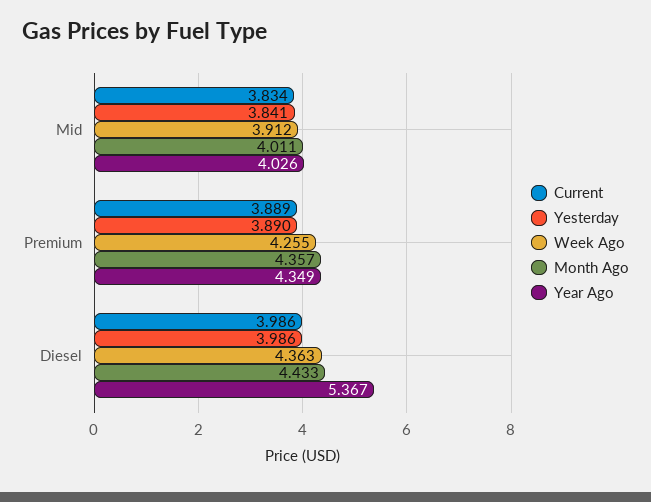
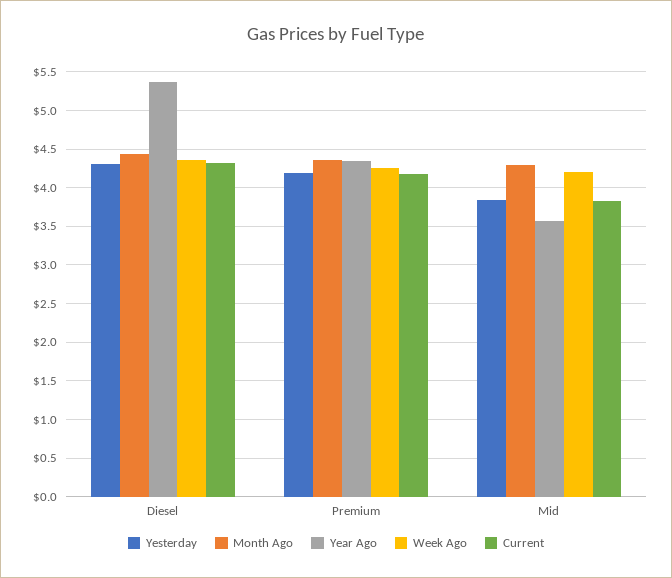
  {
    "Current": {
      "Mid": 3.834,
-     "Premium": 3.889,
+     "Premium": 4.2,
-     "Diesel": 3.986
+     "Diesel": 4.3
    },
    "Yesterday": {
      "Mid": 3.841,
-     "Premium": 3.89,
+     "Premium": 4.2,
-     "Diesel": 3.986
+     "Diesel": 4.3
    },
    "Week Ago": {
-     "Mid": 3.912,
+     "Mid": 4.2,
      "Premium": 4.255,
      "Diesel": 4.363
    },
    "Month Ago": {
-     "Mid": 4.011,
+     "Mid": 4.3,
      "Premium": 4.357,
      "Diesel": 4.433
    },
    "Year Ago": {
-     "Mid": 4.026,
+     "Mid": 3.6,
      "Premium": 4.349,
      "Diesel": 5.367
    }
  }

